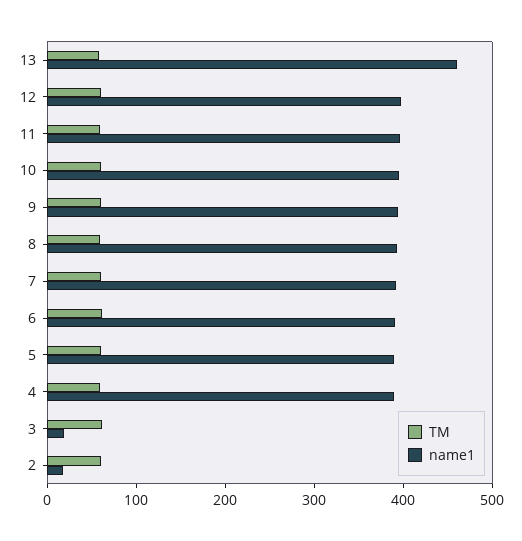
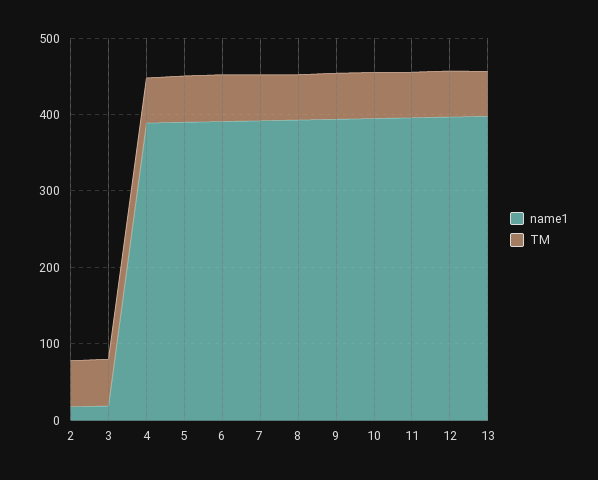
  {
    "TM": {
      "13": 60,
      "12": 60,
      "11": 60,
      "10": 60,
      "9": 60,
      "8": 60,
      "7": 60,
      "6": 60,
      "5": 60,
      "4": 60,
      "3": 60,
      "2": 60
    },
    "name1": {
-     "13": 460,
+     "13": 400,
      "12": 400,
      "11": 400,
      "10": 400,
      "9": 400,
      "8": 400,
      "7": 400,
      "6": 400,
      "5": 400,
      "4": 380,
      "3": 20,
      "2": 20
    }
  }

